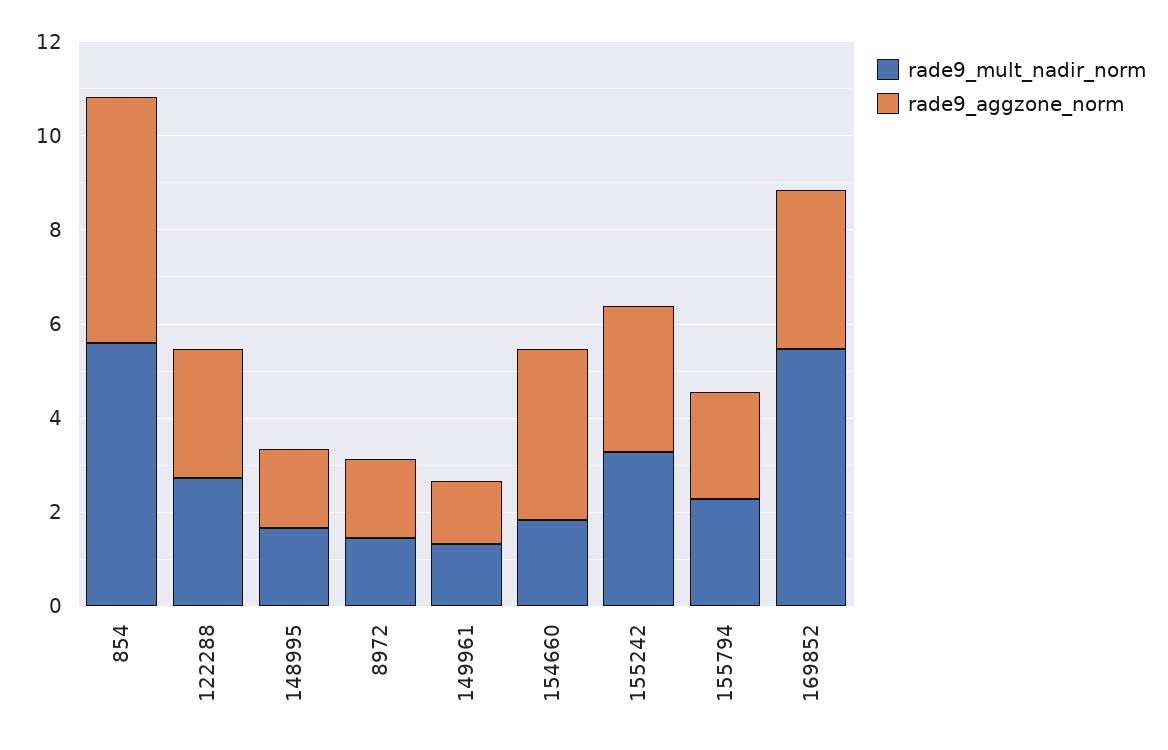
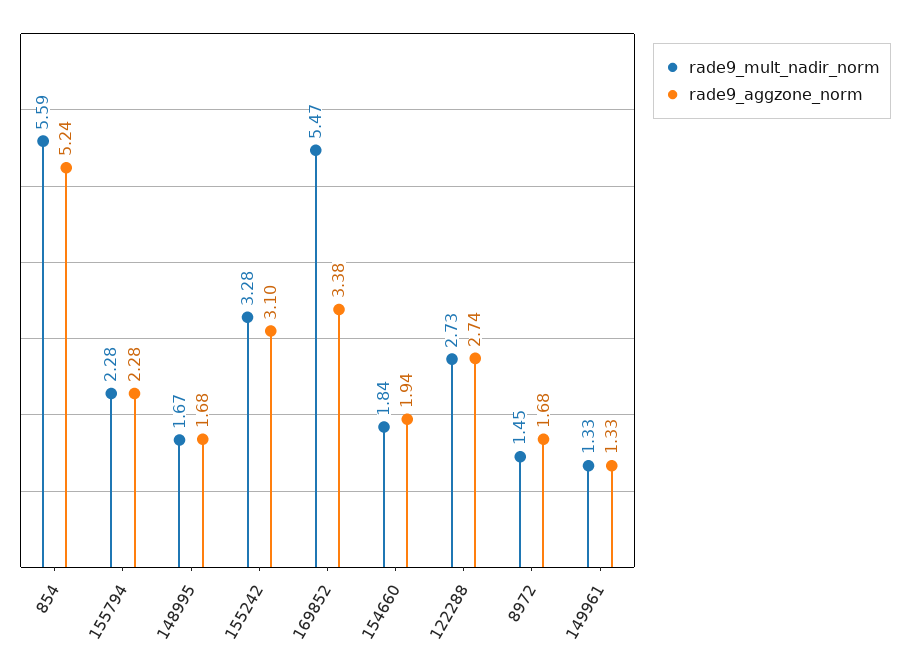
  {
    "rade9_mult_nadir_norm": {
      "854": 5.59,
      "122288": 2.73,
      "148995": 1.67,
      "8972": 1.45,
      "149961": 1.33,
      "154660": 1.84,
      "155242": 3.28,
      "155794": 2.28,
      "169852": 5.47
    },
    "rade9_aggzone_norm": {
      "854": 5.24,
      "122288": 2.74,
      "148995": 1.68,
      "8972": 1.68,
      "149961": 1.33,
-     "154660": 3.5,
+     "154660": 1.94,
      "155242": 3.1,
      "155794": 2.28,
      "169852": 3.38
    }
  }

